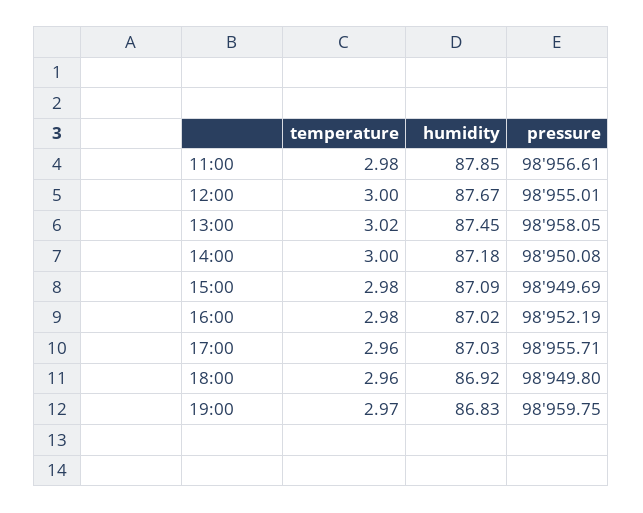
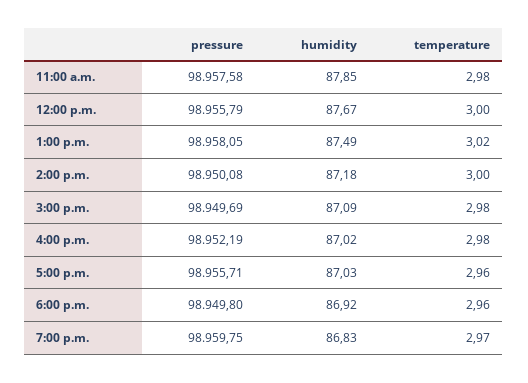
  {
    "temperature": {
      "11:00": 2.98,
      "12:00": 3,
      "13:00": 3.02,
      "14:00": 3,
      "15:00": 2.98,
      "16:00": 2.98,
      "17:00": 2.96,
      "18:00": 2.96,
      "19:00": 2.97
    },
    "humidity": {
      "11:00": 87.85,
      "12:00": 87.67,
-     "13:00": 87.45,
+     "13:00": 87.49,
      "14:00": 87.18,
      "15:00": 87.09,
      "16:00": 87.02,
      "17:00": 87.03,
      "18:00": 86.92,
      "19:00": 86.83
    },
    "pressure": {
-     "11:00": 98956.61,
+     "11:00": 98957.58,
-     "12:00": 98955.01,
+     "12:00": 98955.79,
      "13:00": 98958.05,
      "14:00": 98950.08,
      "15:00": 98949.69,
      "16:00": 98952.19,
      "17:00": 98955.71,
      "18:00": 98949.8,
      "19:00": 98959.75
    }
  }

